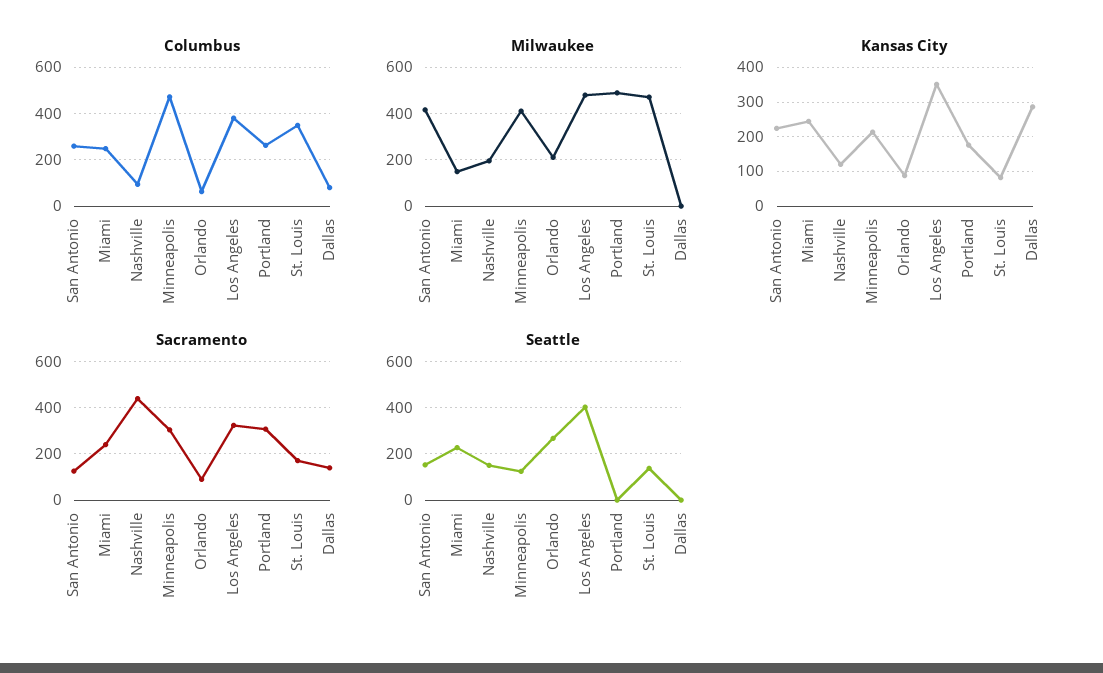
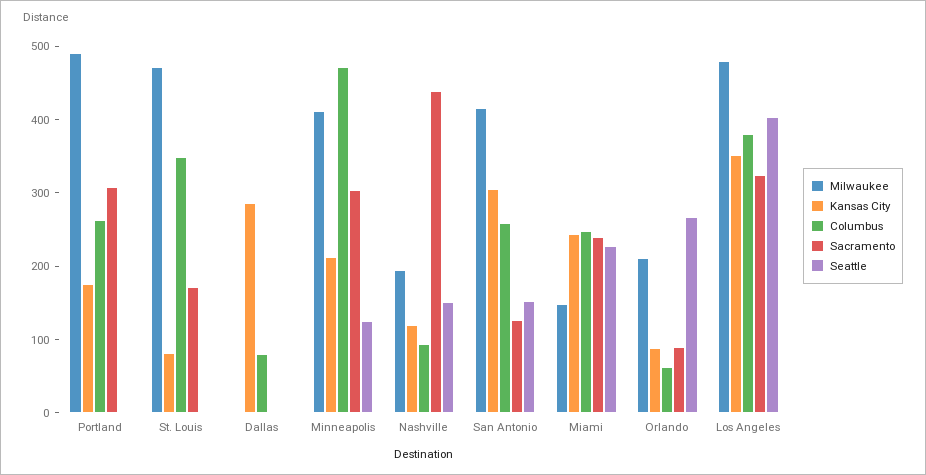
  {
    "Columbus": {
      "San Antonio": 260,
      "Miami": 240,
      "Nashville": 100,
      "Minneapolis": 480,
      "Orlando": 60,
      "Los Angeles": 380,
      "Portland": 260,
      "St. Louis": 340,
      "Dallas": 80
    },
    "Milwaukee": {
      "San Antonio": 420,
      "Miami": 140,
      "Nashville": 200,
      "Minneapolis": 420,
      "Orlando": 220,
      "Los Angeles": 480,
      "Portland": 500,
      "St. Louis": 480,
      "Dallas": 0
    },
    "Kansas City": {
-     "San Antonio": 220,
+     "San Antonio": 300,
      "Miami": 240,
      "Nashville": 120,
      "Minneapolis": 220,
      "Orlando": 80,
      "Los Angeles": 360,
      "Portland": 180,
      "St. Louis": 80,
      "Dallas": 280
    },
    "Sacramento": {
      "San Antonio": 120,
      "Miami": 240,
      "Nashville": 440,
      "Minneapolis": 300,
      "Orlando": 100,
      "Los Angeles": 320,
      "Portland": 300,
      "St. Louis": 180,
-     "Dallas": 150
+     "Dallas": 0
    },
    "Seattle": {
      "San Antonio": 160,
      "Miami": 220,
      "Nashville": 160,
      "Minneapolis": 120,
      "Orlando": 260,
      "Los Angeles": 400,
      "Portland": 0,
-     "St. Louis": 150,
+     "St. Louis": 0,
      "Dallas": 0
    }
  }

